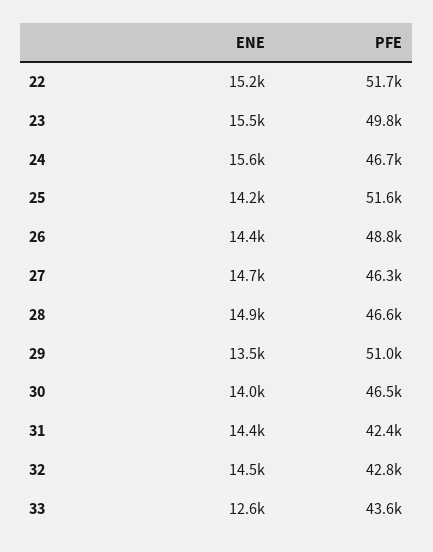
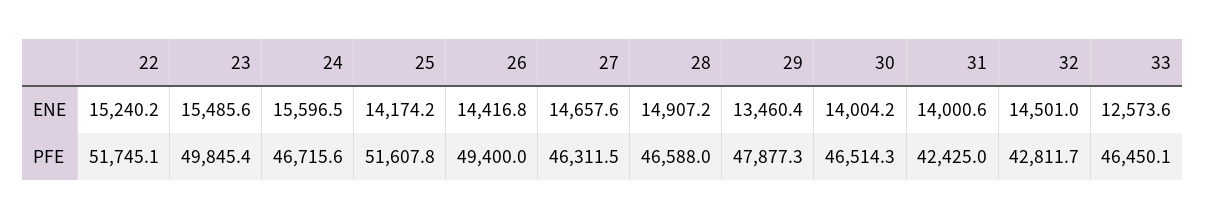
  {
    "ENE": {
      "22": 15240.2,
      "23": 15485.6,
      "24": 15596.5,
      "25": 14174.2,
      "26": 14416.8,
      "27": 14657.6,
      "28": 14907.2,
      "29": 13460.4,
      "30": 14004.2,
-     "31": 14400,
+     "31": 14000.6,
      "32": 14501,
      "33": 12573.6
    },
    "PFE": {
      "22": 51745.1,
      "23": 49845.4,
      "24": 46715.6,
      "25": 51607.8,
-     "26": 48800,
+     "26": 49400,
      "27": 46311.5,
      "28": 46588,
-     "29": 51000,
+     "29": 47877.3,
      "30": 46514.3,
      "31": 42425,
      "32": 42811.7,
-     "33": 43600
+     "33": 46450.1
    }
  }

